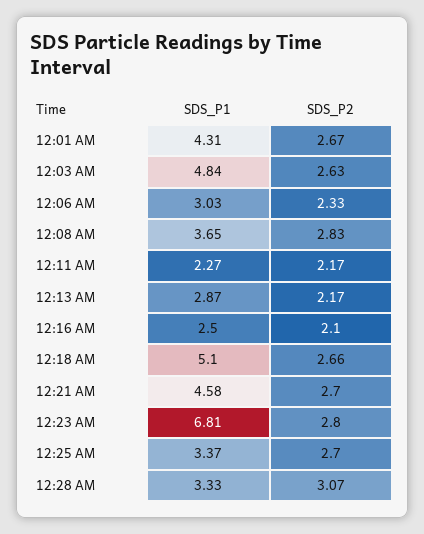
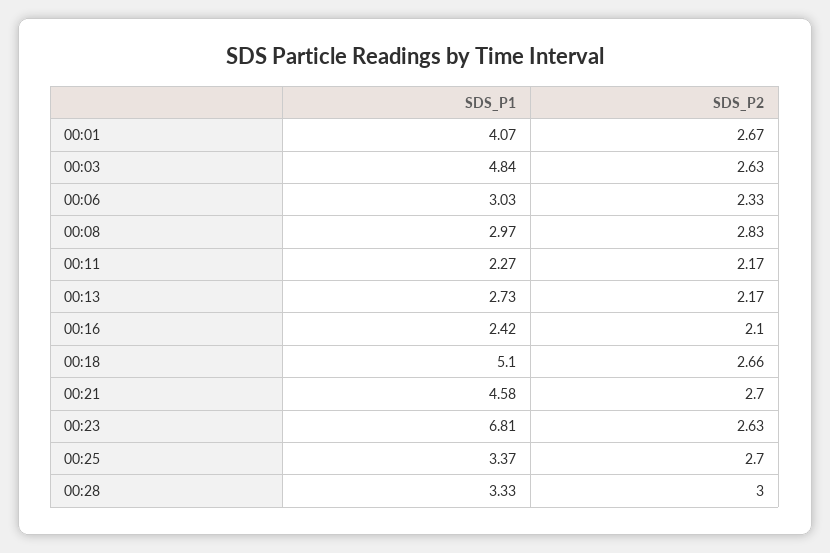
  {
    "SDS_P1": {
-     "12:01 AM": 4.31,
+     "12:01 AM": 4.07,
      "12:03 AM": 4.84,
      "12:06 AM": 3.03,
-     "12:08 AM": 3.65,
+     "12:08 AM": 2.97,
      "12:11 AM": 2.27,
-     "12:13 AM": 2.87,
+     "12:13 AM": 2.73,
-     "12:16 AM": 2.5,
+     "12:16 AM": 2.42,
      "12:18 AM": 5.1,
      "12:21 AM": 4.58,
      "12:23 AM": 6.81,
      "12:25 AM": 3.37,
      "12:28 AM": 3.33
    },
    "SDS_P2": {
      "12:01 AM": 2.67,
      "12:03 AM": 2.63,
      "12:06 AM": 2.33,
      "12:08 AM": 2.83,
      "12:11 AM": 2.17,
      "12:13 AM": 2.17,
      "12:16 AM": 2.1,
      "12:18 AM": 2.66,
      "12:21 AM": 2.7,
-     "12:23 AM": 2.8,
+     "12:23 AM": 2.63,
      "12:25 AM": 2.7,
-     "12:28 AM": 3.07
+     "12:28 AM": 3
    }
  }

